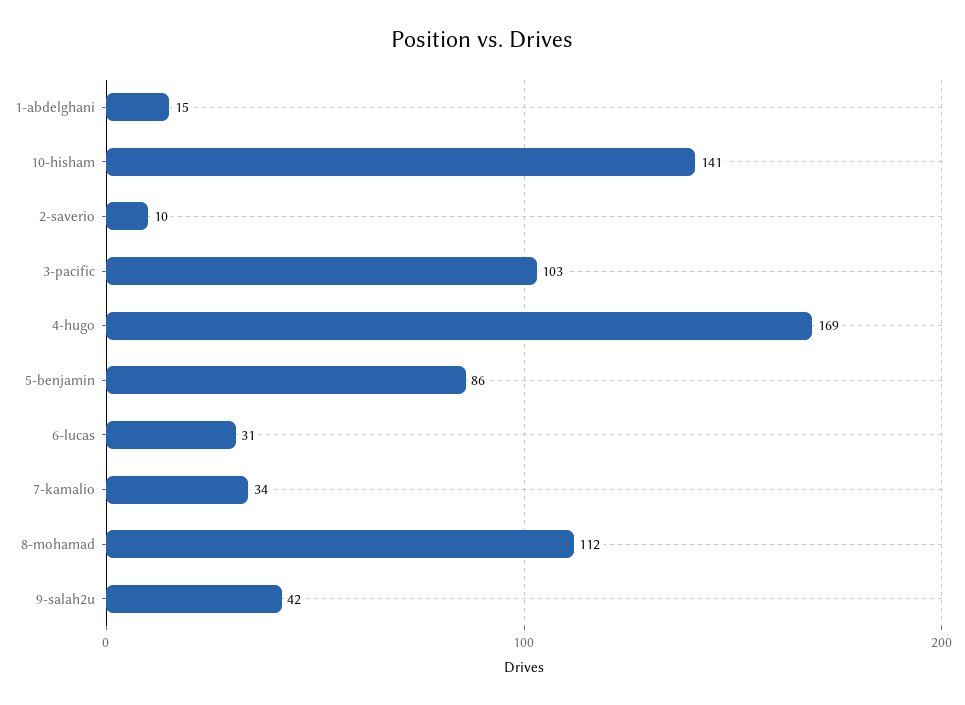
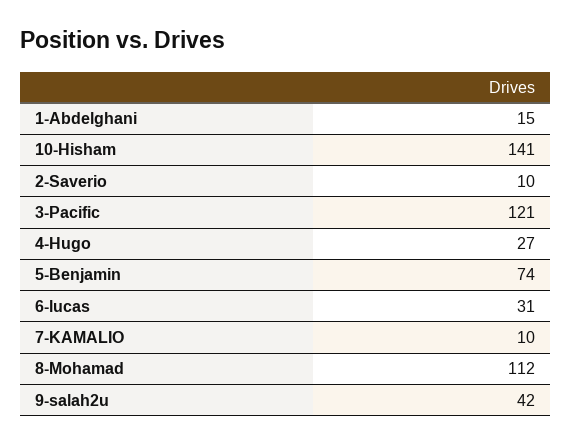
  {
    "1-abdelghani": 15,
    "10-hisham": 141,
    "2-saverio": 10,
-   "3-pacific": 103,
+   "3-pacific": 121,
-   "4-hugo": 169,
+   "4-hugo": 27,
-   "5-benjamin": 86,
+   "5-benjamin": 74,
    "6-lucas": 31,
-   "7-kamalio": 34,
+   "7-kamalio": 10,
    "8-mohamad": 112,
    "9-salah2u": 42
  }

